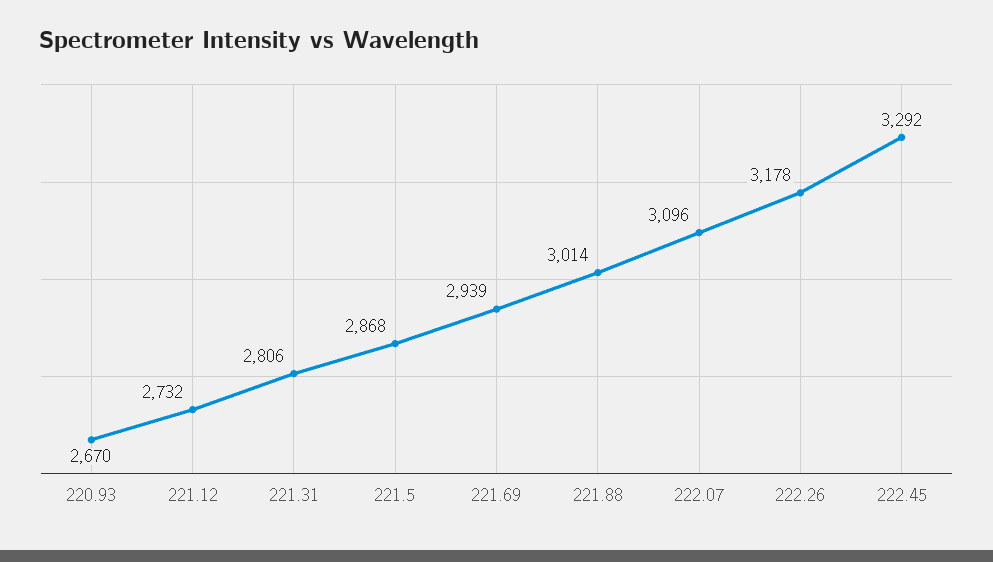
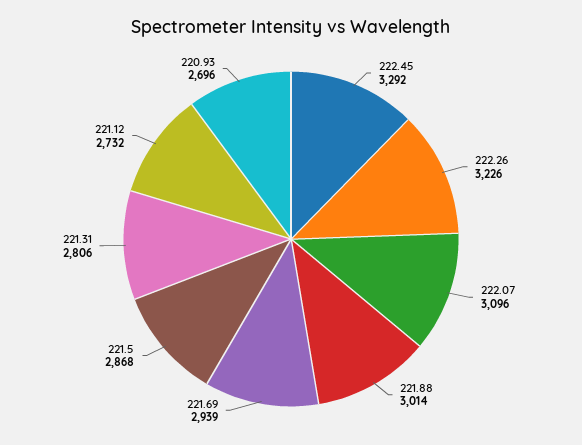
  {
-   "220.93": 2670,
+   "220.93": 2696,
    "221.12": 2732,
    "221.31": 2806,
    "221.5": 2868,
    "221.69": 2939,
    "221.88": 3014,
    "222.07": 3096,
-   "222.26": 3178,
+   "222.26": 3226,
    "222.45": 3292
  }

